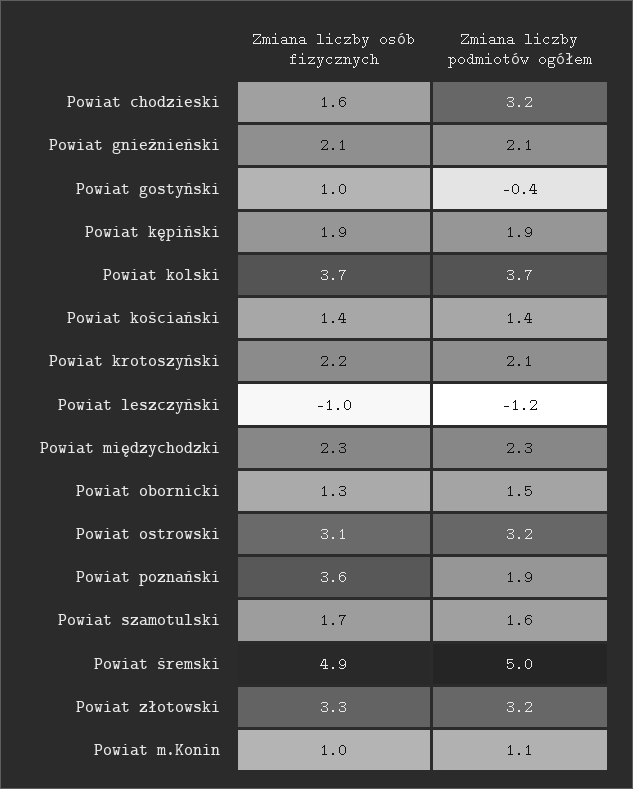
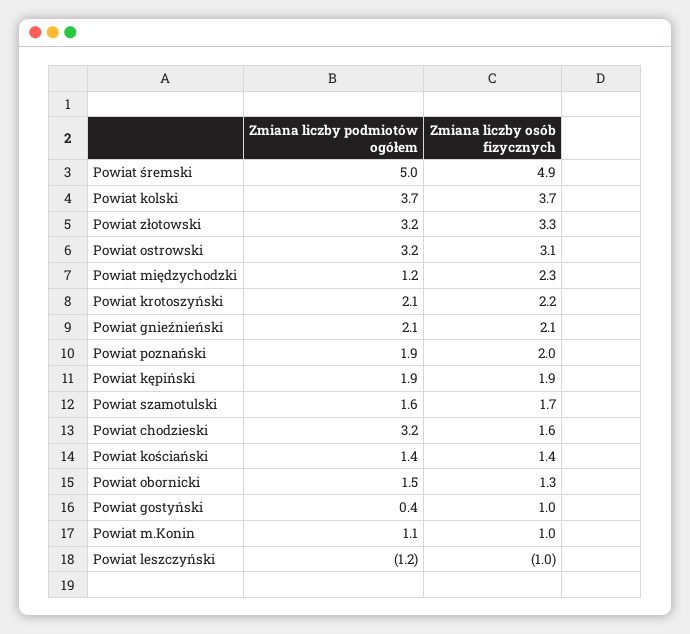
  {
    "Zmiana liczby osób fizycznych": {
      "Powiat chodzieski": 1.6,
      "Powiat gnieźnieński": 2.1,
      "Powiat gostyński": 1,
      "Powiat kępiński": 1.9,
      "Powiat kolski": 3.7,
      "Powiat kościański": 1.4,
      "Powiat krotoszyński": 2.2,
      "Powiat leszczyński": -1,
      "Powiat międzychodzki": 2.3,
      "Powiat obornicki": 1.3,
      "Powiat ostrowski": 3.1,
-     "Powiat poznański": 3.6,
+     "Powiat poznański": 2,
      "Powiat szamotulski": 1.7,
      "Powiat śremski": 4.9,
      "Powiat złotowski": 3.3,
      "Powiat m.Konin": 1
    },
    "Zmiana liczby podmiotów ogółem": {
      "Powiat chodzieski": 3.2,
      "Powiat gnieźnieński": 2.1,
-     "Powiat gostyński": -0.4,
+     "Powiat gostyński": 0.4,
      "Powiat kępiński": 1.9,
      "Powiat kolski": 3.7,
      "Powiat kościański": 1.4,
      "Powiat krotoszyński": 2.1,
      "Powiat leszczyński": -1.2,
-     "Powiat międzychodzki": 2.3,
+     "Powiat międzychodzki": 1.2,
      "Powiat obornicki": 1.5,
      "Powiat ostrowski": 3.2,
      "Powiat poznański": 1.9,
      "Powiat szamotulski": 1.6,
      "Powiat śremski": 5,
      "Powiat złotowski": 3.2,
      "Powiat m.Konin": 1.1
    }
  }

